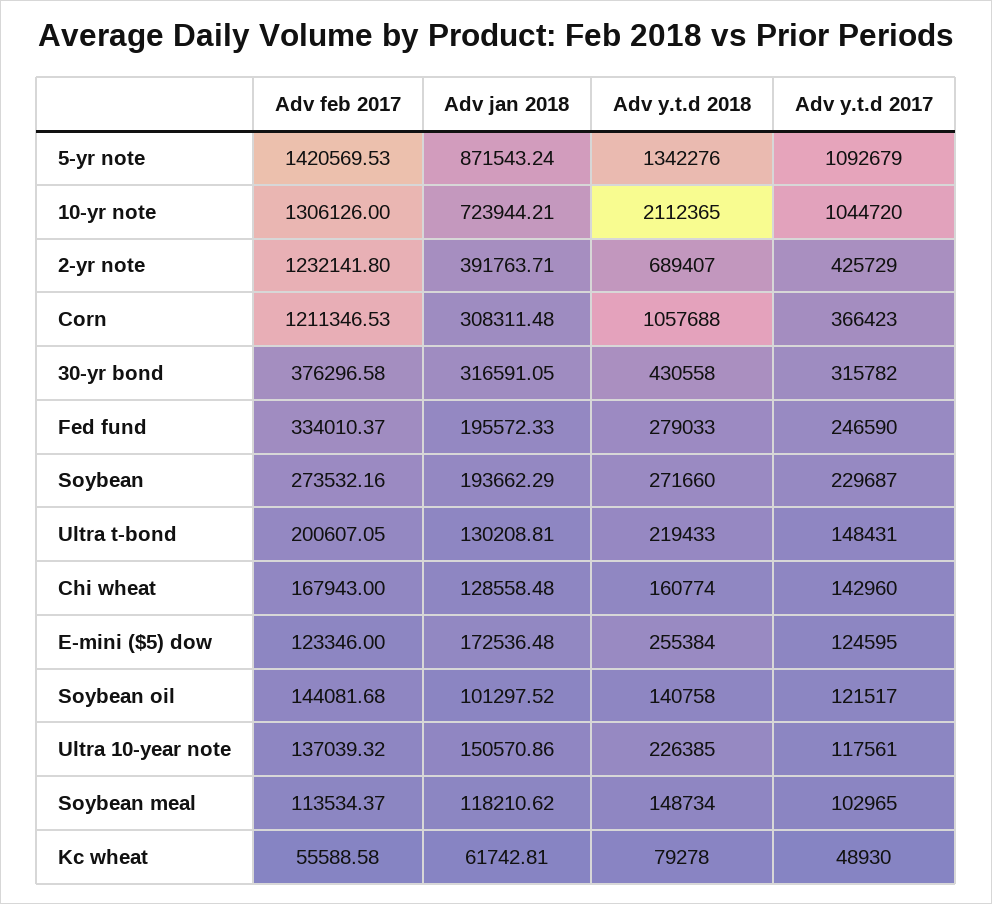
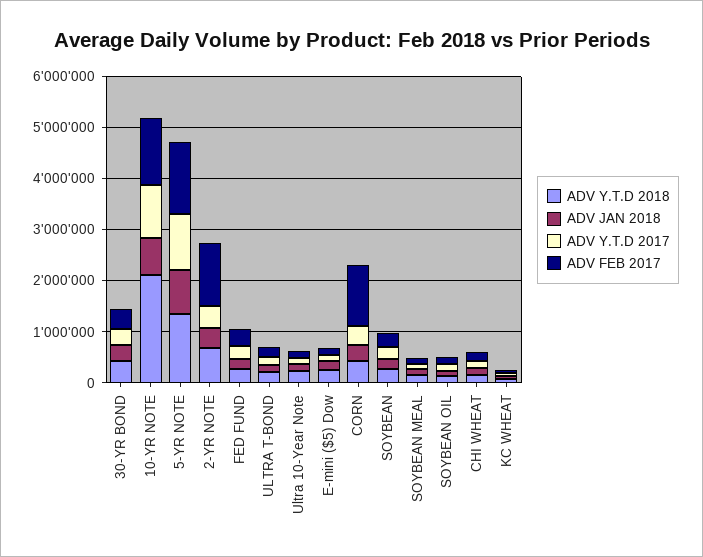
  {
    "Adv feb 2017": {
      "5-yr note": 1420569.53,
      "10-yr note": 1306126,
      "2-yr note": 1232141.8,
      "Corn": 1211346.53,
      "30-yr bond": 376296.58,
      "Fed fund": 334010.37,
      "Soybean": 273532.16,
      "Ultra t-bond": 200607.05,
      "Chi wheat": 167943,
      "E-mini ($5) dow": 123346,
      "Soybean oil": 144081.68,
      "Ultra 10-year note": 137039.32,
      "Soybean meal": 113534.37,
      "Kc wheat": 55588.58
    },
    "Adv jan 2018": {
      "5-yr note": 871543.24,
      "10-yr note": 723944.21,
      "2-yr note": 391763.71,
      "Corn": 308311.48,
      "30-yr bond": 316591.05,
      "Fed fund": 195572.33,
      "Soybean": 193662.29,
      "Ultra t-bond": 130208.81,
      "Chi wheat": 128558.48,
      "E-mini ($5) dow": 172536.48,
      "Soybean oil": 101297.52,
      "Ultra 10-year note": 150570.86,
      "Soybean meal": 118210.62,
      "Kc wheat": 61742.81
    },
    "Adv y.t.d 2018": {
      "5-yr note": 1342276,
      "10-yr note": 2112365,
      "2-yr note": 689407,
-     "Corn": 1057688,
+     "Corn": 400000,
      "30-yr bond": 430558,
      "Fed fund": 279033,
      "Soybean": 271660,
      "Ultra t-bond": 219433,
      "Chi wheat": 160774,
      "E-mini ($5) dow": 255384,
      "Soybean oil": 140758,
      "Ultra 10-year note": 226385,
      "Soybean meal": 148734,
      "Kc wheat": 79278
    },
    "Adv y.t.d 2017": {
      "5-yr note": 1092679,
      "10-yr note": 1044720,
      "2-yr note": 425729,
      "Corn": 366423,
      "30-yr bond": 315782,
      "Fed fund": 246590,
      "Soybean": 229687,
      "Ultra t-bond": 148431,
      "Chi wheat": 142960,
      "E-mini ($5) dow": 124595,
      "Soybean oil": 121517,
      "Ultra 10-year note": 117561,
      "Soybean meal": 102965,
      "Kc wheat": 48930
    }
  }

